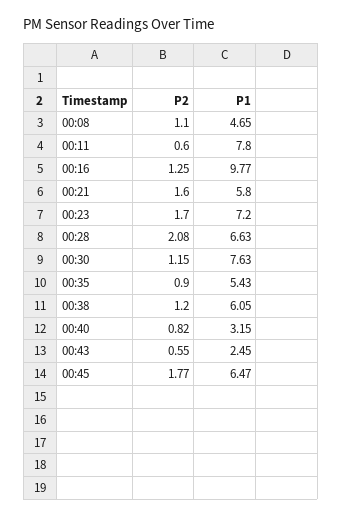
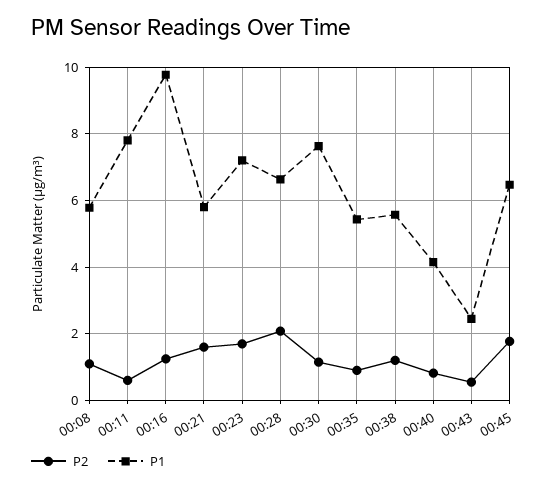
  {
    "P2": {
      "00:08": 1.1,
      "00:11": 0.6,
      "00:16": 1.25,
      "00:21": 1.6,
      "00:23": 1.7,
      "00:28": 2.08,
      "00:30": 1.15,
      "00:35": 0.9,
      "00:38": 1.2,
      "00:40": 0.82,
      "00:43": 0.55,
      "00:45": 1.77
    },
    "P1": {
-     "00:08": 4.65,
+     "00:08": 5.8,
      "00:11": 7.8,
      "00:16": 9.77,
      "00:21": 5.8,
      "00:23": 7.2,
      "00:28": 6.63,
      "00:30": 7.63,
      "00:35": 5.43,
-     "00:38": 6.05,
+     "00:38": 5.6,
-     "00:40": 3.15,
+     "00:40": 4.2,
      "00:43": 2.45,
      "00:45": 6.47
    }
  }

